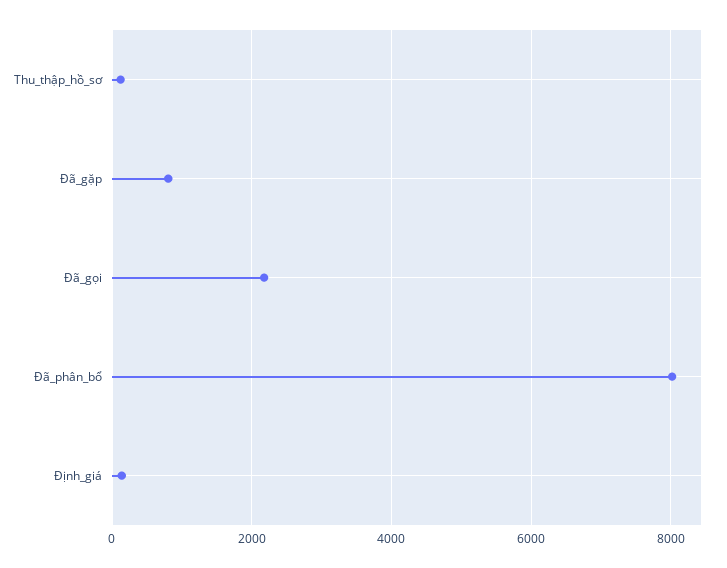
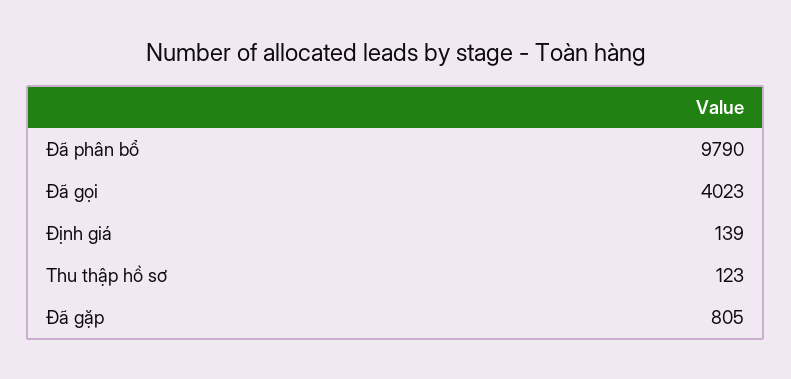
  {
    "Thu_thập_hồ_sơ": 123,
    "Đã_gặp": 805,
-   "Đã_gọi": 2200,
+   "Đã_gọi": 4023,
-   "Đã_phân_bổ": 8000,
+   "Đã_phân_bổ": 9790,
    "Định_giá": 139
  }

